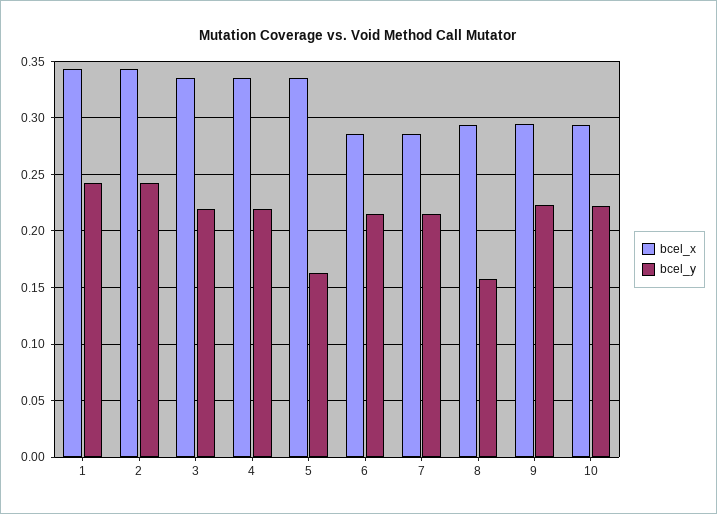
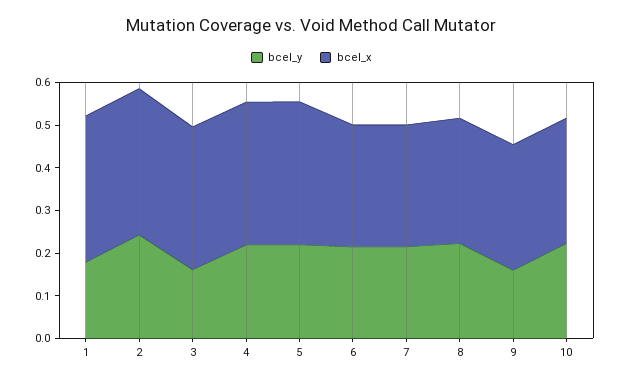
  {
    "bcel_x": {
      "1": 0.34,
      "2": 0.34,
      "3": 0.34,
      "4": 0.34,
      "5": 0.34,
      "6": 0.29,
      "7": 0.29,
      "8": 0.29,
      "9": 0.29,
      "10": 0.29
    },
    "bcel_y": {
-     "1": 0.24,
+     "1": 0.18,
      "2": 0.24,
-     "3": 0.22,
+     "3": 0.16,
      "4": 0.22,
-     "5": 0.16,
+     "5": 0.22,
      "6": 0.21,
      "7": 0.22,
-     "8": 0.16,
+     "8": 0.22,
-     "9": 0.22,
+     "9": 0.16,
      "10": 0.22
    }
  }

